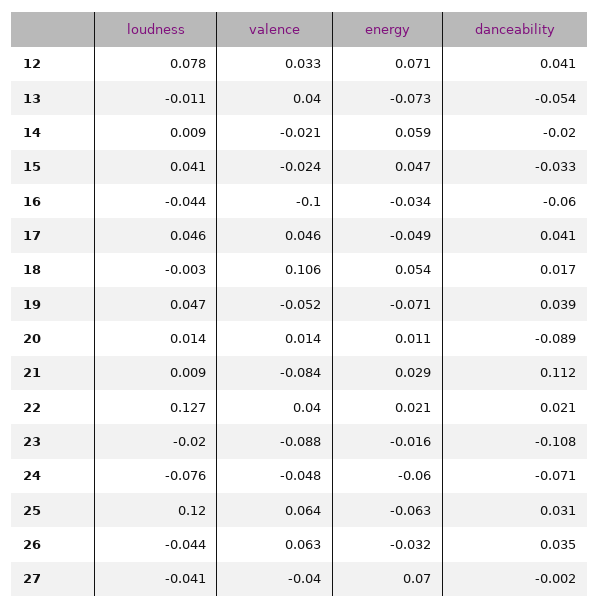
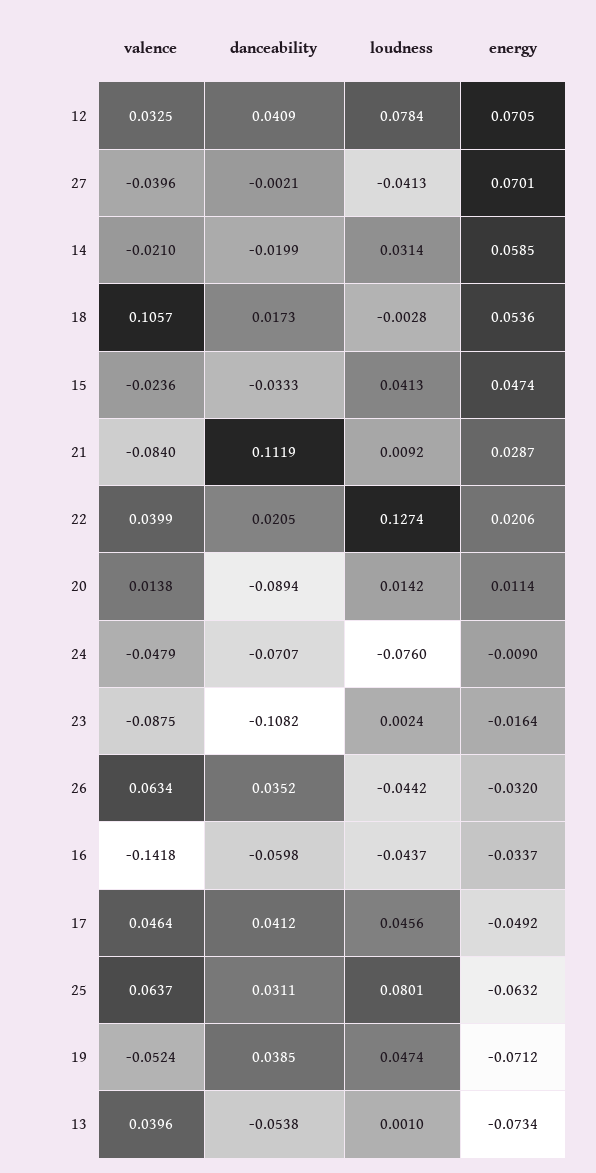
  {
    "loudness": {
      "12": 0.0784,
-     "13": -0.011,
+     "13": 0.001,
-     "14": 0.009,
+     "14": 0.0314,
      "15": 0.0413,
      "16": -0.0437,
      "17": 0.0456,
      "18": -0.0028,
      "19": 0.0474,
      "20": 0.0142,
      "21": 0.0092,
      "22": 0.1274,
-     "23": -0.02,
+     "23": 0.0024,
      "24": -0.076,
-     "25": 0.12,
+     "25": 0.0801,
      "26": -0.0442,
      "27": -0.0413
    },
    "valence": {
      "12": 0.0325,
      "13": 0.0396,
      "14": -0.021,
      "15": -0.0236,
-     "16": -0.1,
+     "16": -0.1418,
      "17": 0.0464,
      "18": 0.1057,
      "19": -0.0524,
      "20": 0.0138,
      "21": -0.084,
      "22": 0.0399,
      "23": -0.0875,
      "24": -0.0479,
      "25": 0.0637,
      "26": 0.0634,
      "27": -0.0396
    },
    "energy": {
      "12": 0.0705,
      "13": -0.0734,
      "14": 0.0585,
      "15": 0.0474,
      "16": -0.0337,
      "17": -0.0492,
      "18": 0.0536,
      "19": -0.0712,
      "20": 0.0114,
      "21": 0.0287,
      "22": 0.0206,
      "23": -0.0164,
-     "24": -0.06,
+     "24": -0.009,
      "25": -0.0632,
      "26": -0.032,
      "27": 0.0701
    },
    "danceability": {
      "12": 0.0409,
      "13": -0.0538,
      "14": -0.0199,
      "15": -0.0333,
      "16": -0.0598,
      "17": 0.0412,
      "18": 0.0173,
      "19": 0.0385,
      "20": -0.0894,
      "21": 0.1119,
      "22": 0.0205,
      "23": -0.1082,
      "24": -0.0707,
      "25": 0.0311,
      "26": 0.0352,
      "27": -0.0021
    }
  }

